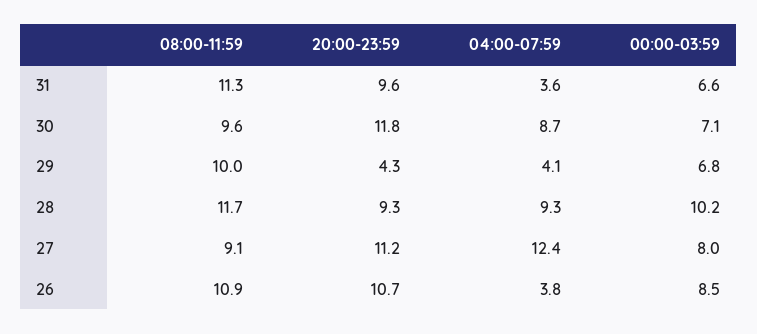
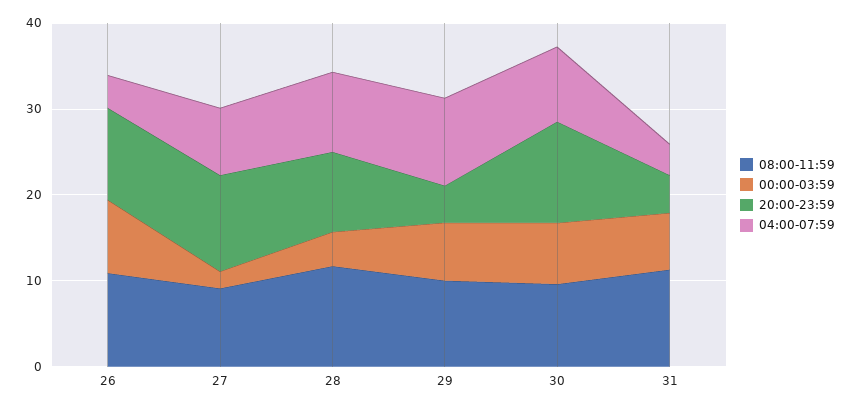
  {
    "08:00-11:59": {
      "31": 11.3,
      "30": 9.6,
      "29": 10,
      "28": 11.7,
      "27": 9.1,
      "26": 10.9
    },
    "20:00-23:59": {
-     "31": 9.6,
+     "31": 4,
      "30": 11.8,
      "29": 4.3,
      "28": 9.3,
      "27": 11.2,
      "26": 10.7
    },
    "04:00-07:59": {
      "31": 3.6,
      "30": 8.7,
-     "29": 4.1,
+     "29": 10,
      "28": 9.3,
-     "27": 12.4,
+     "27": 8,
      "26": 3.8
    },
    "00:00-03:59": {
      "31": 6.6,
      "30": 7.1,
      "29": 6.8,
-     "28": 10.2,
+     "28": 4,
-     "27": 8,
+     "27": 2,
      "26": 8.5
    }
  }

